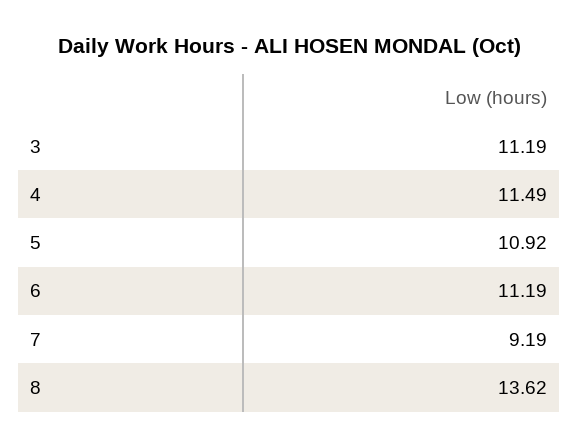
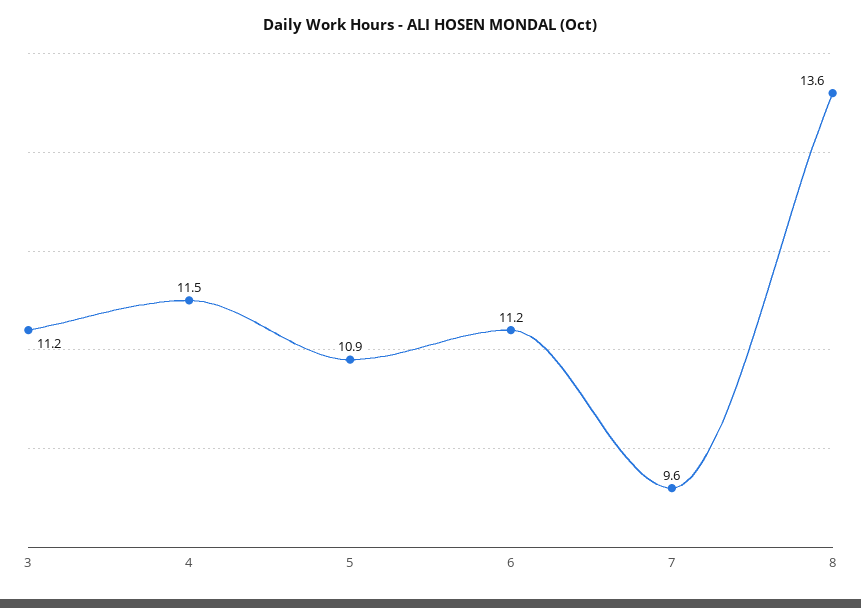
  {
    "3": 11.19,
    "4": 11.49,
    "5": 10.92,
    "6": 11.19,
-   "7": 9.19,
+   "7": 9.6,
    "8": 13.62
  }

